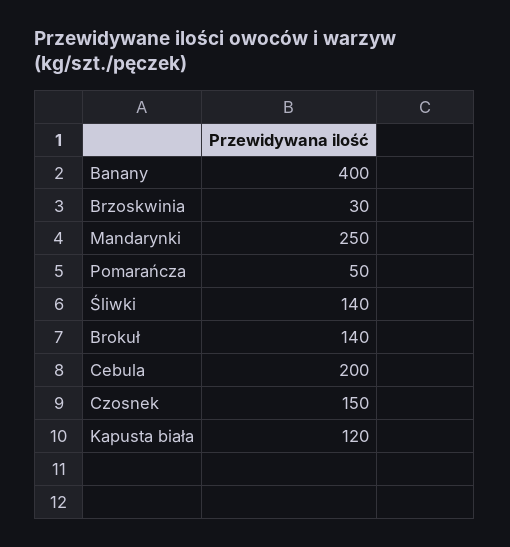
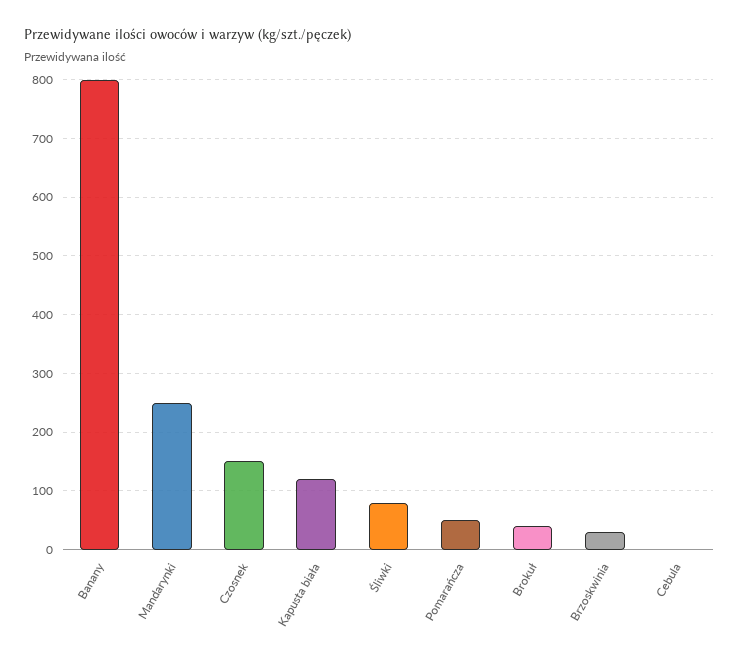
  {
-   "Banany": 400,
+   "Banany": 800,
    "Brzoskwinia": 30,
    "Mandarynki": 250,
    "Pomarańcza": 50,
-   "Śliwki": 140,
+   "Śliwki": 80,
-   "Brokuł": 140,
+   "Brokuł": 40,
-   "Cebula": 200,
+   "Cebula": 0,
    "Czosnek": 150,
    "Kapusta biała": 120
  }

